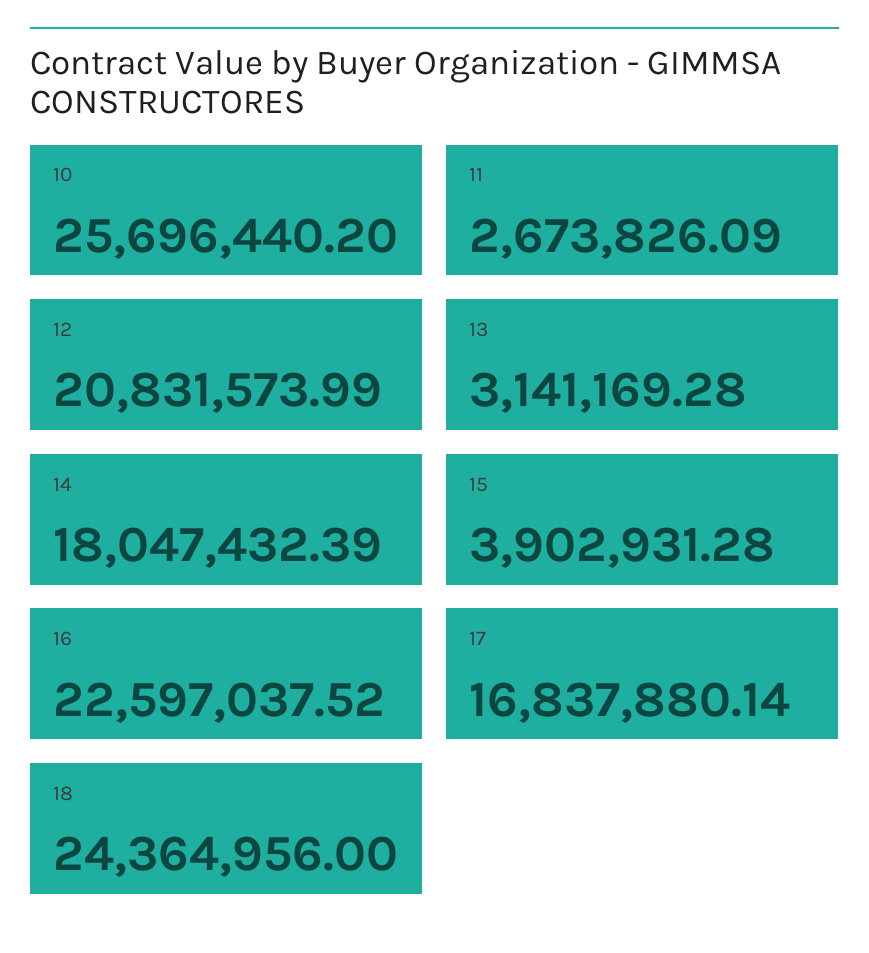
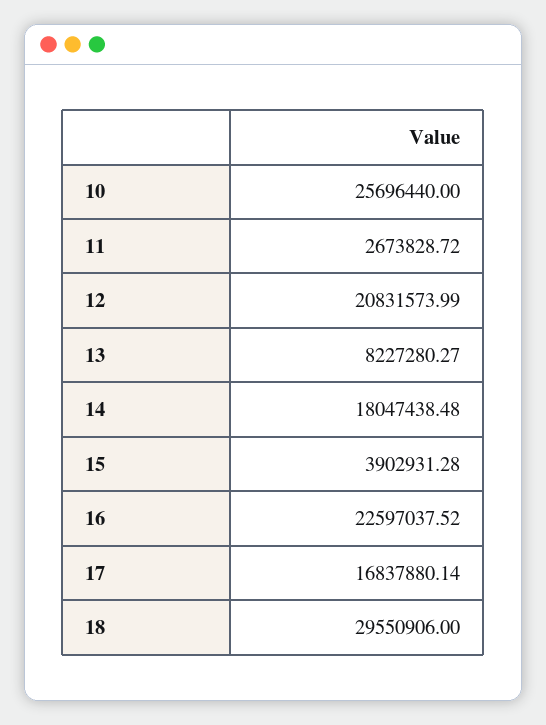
  {
-   "10": 25696440.2,
+   "10": 25696440,
-   "11": 2673826.09,
+   "11": 2673828.72,
    "12": 20831573.99,
-   "13": 3141169.28,
+   "13": 8227280.27,
-   "14": 18047432.39,
+   "14": 18047438.48,
    "15": 3902931.28,
    "16": 22597037.52,
    "17": 16837880.14,
-   "18": 24364956
+   "18": 29550906
  }

